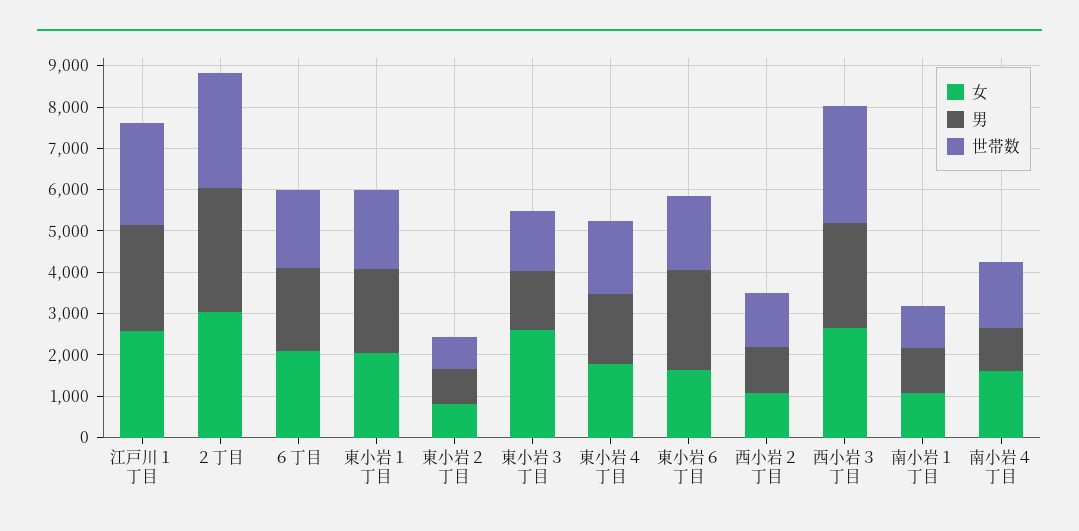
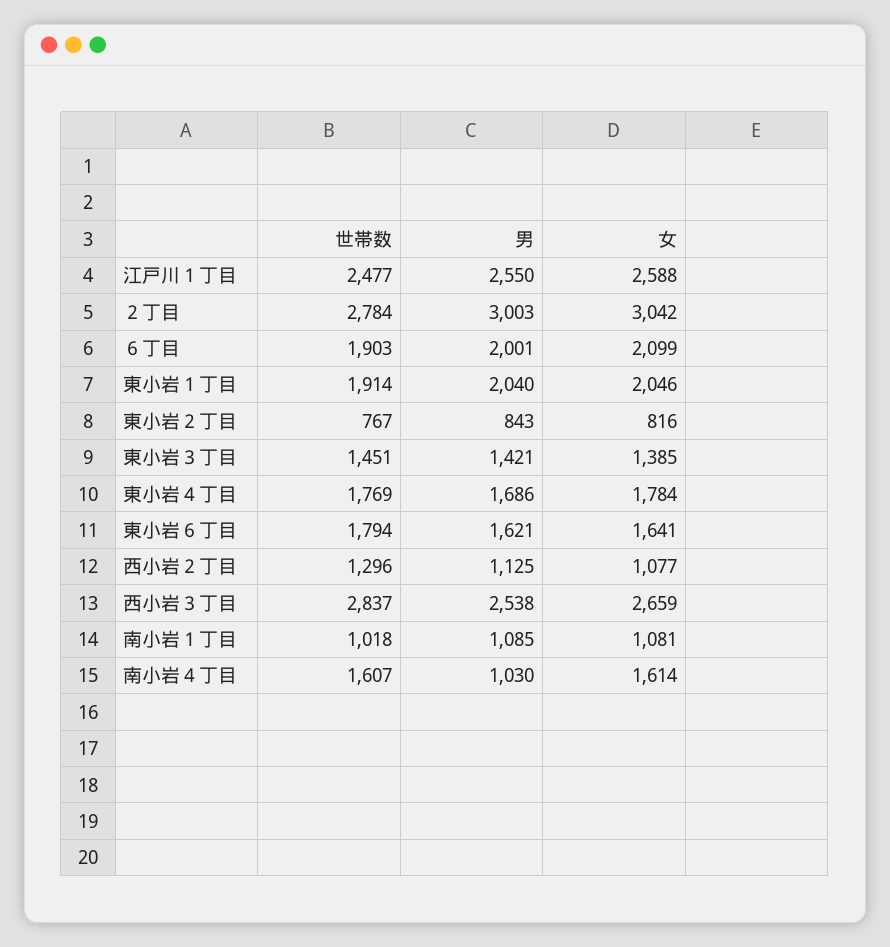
  {
    "女": {
      "江戸川１丁目": 2588,
      "２丁目": 3042,
      "６丁目": 2099,
      "東小岩１丁目": 2046,
      "東小岩２丁目": 816,
-     "東小岩３丁目": 2600,
+     "東小岩３丁目": 1385,
      "東小岩４丁目": 1784,
      "東小岩６丁目": 1641,
      "西小岩２丁目": 1077,
      "西小岩３丁目": 2659,
      "南小岩１丁目": 1081,
      "南小岩４丁目": 1614
    },
    "男": {
      "江戸川１丁目": 2550,
      "２丁目": 3003,
      "６丁目": 2001,
      "東小岩１丁目": 2040,
      "東小岩２丁目": 843,
      "東小岩３丁目": 1421,
      "東小岩４丁目": 1686,
-     "東小岩６丁目": 2400,
+     "東小岩６丁目": 1621,
      "西小岩２丁目": 1125,
      "西小岩３丁目": 2538,
      "南小岩１丁目": 1085,
      "南小岩４丁目": 1030
    },
    "世帯数": {
      "江戸川１丁目": 2477,
      "２丁目": 2784,
      "６丁目": 1903,
      "東小岩１丁目": 1914,
      "東小岩２丁目": 767,
      "東小岩３丁目": 1451,
      "東小岩４丁目": 1769,
      "東小岩６丁目": 1794,
      "西小岩２丁目": 1296,
      "西小岩３丁目": 2837,
      "南小岩１丁目": 1018,
      "南小岩４丁目": 1607
    }
  }

